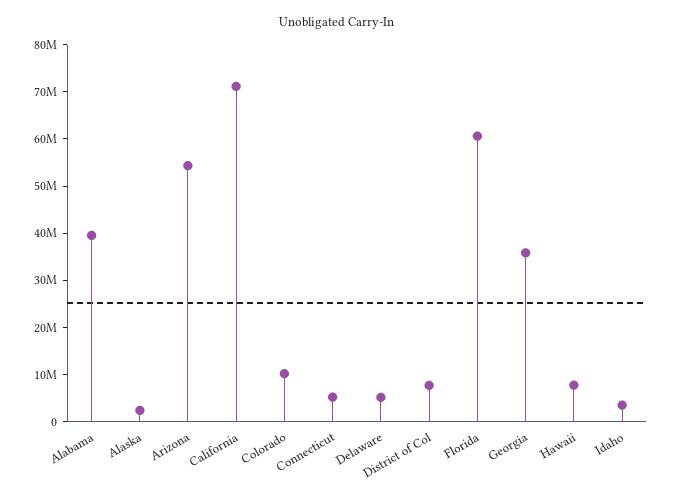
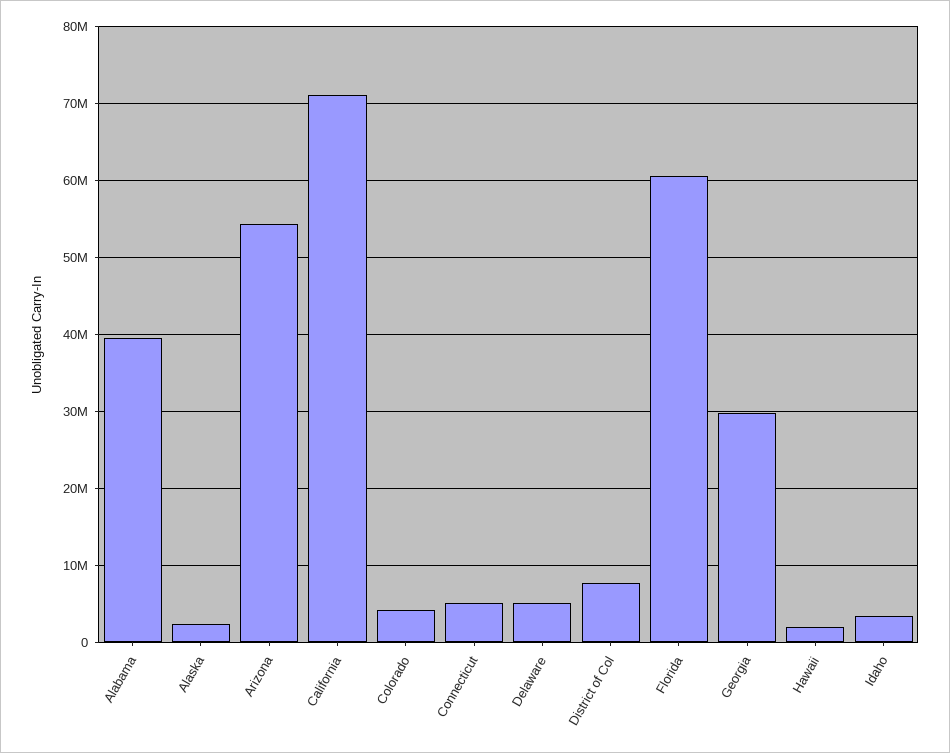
  {
    "Alabama": 40000000,
    "Alaska": 2000000,
    "Arizona": 54000000,
    "California": 71000000,
-   "Colorado": 10000000,
+   "Colorado": 4000000,
    "Connecticut": 5000000,
    "Delaware": 5000000,
    "District of Col": 8000000,
    "Florida": 61000000,
-   "Georgia": 36000000,
+   "Georgia": 30000000,
-   "Hawaii": 8000000,
+   "Hawaii": 2000000,
    "Idaho": 3000000
  }

